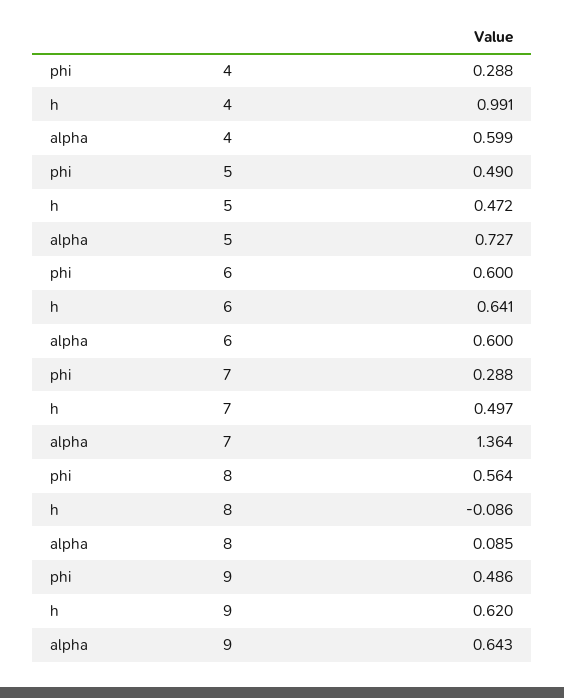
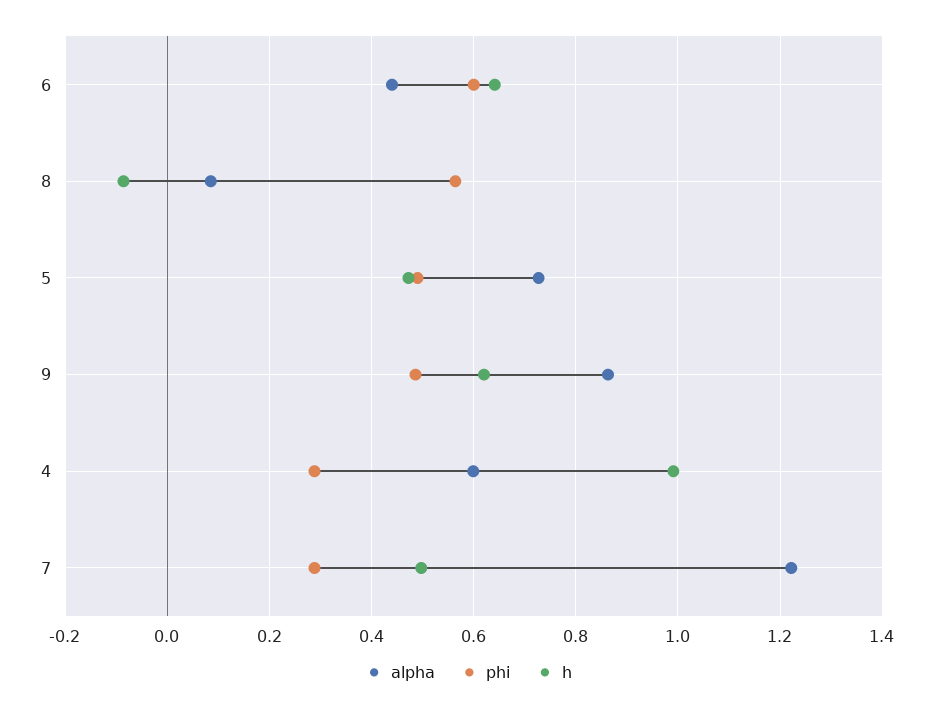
  {
    "phi": {
      "4": 0.288,
      "5": 0.49,
      "6": 0.6,
      "7": 0.288,
      "8": 0.564,
      "9": 0.486
    },
    "h": {
      "4": 0.991,
      "5": 0.472,
      "6": 0.641,
      "7": 0.497,
      "8": -0.086,
      "9": 0.62
    },
    "alpha": {
      "4": 0.599,
      "5": 0.727,
-     "6": 0.6,
+     "6": 0.44,
-     "7": 1.364,
+     "7": 1.22,
      "8": 0.085,
-     "9": 0.643
+     "9": 0.86
    }
  }

